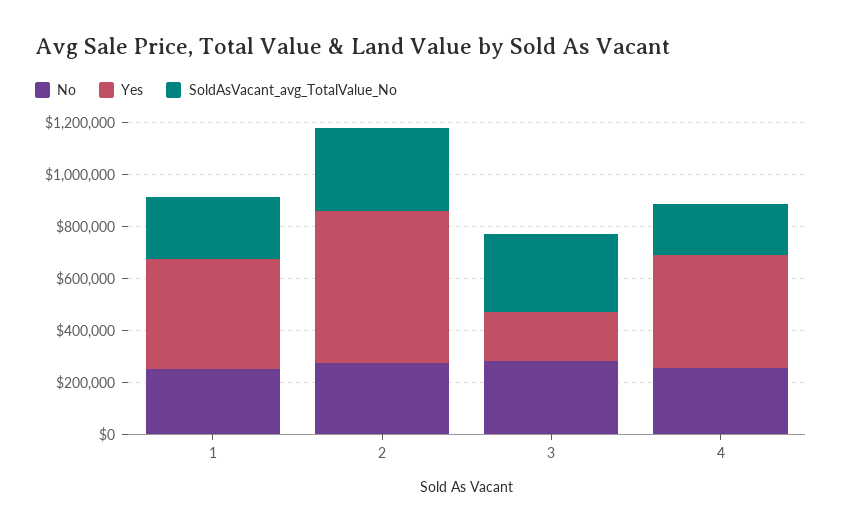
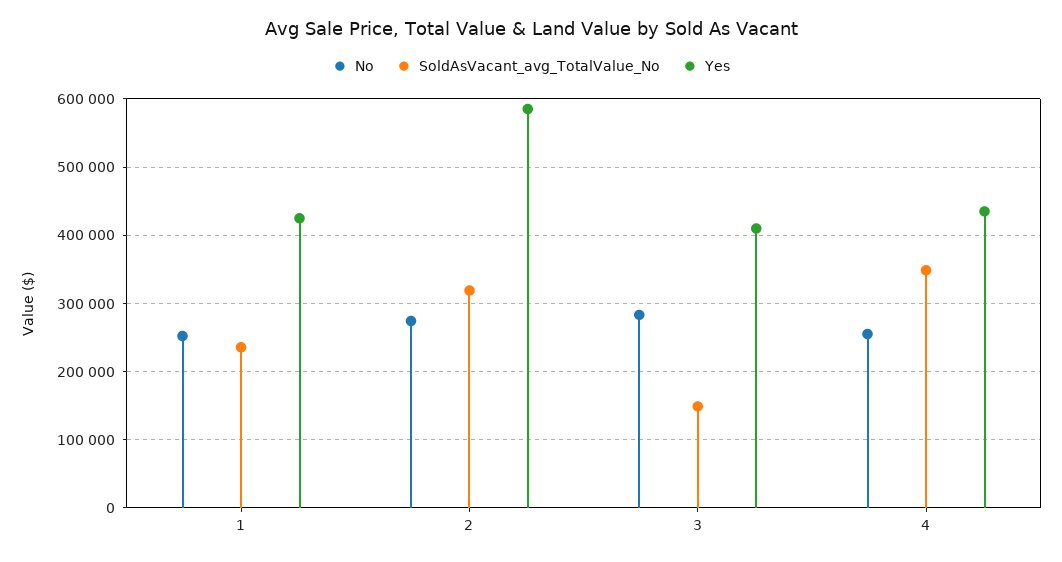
  {
    "No": {
      "1": 250000,
      "2": 270000,
      "3": 280000,
      "4": 260000
    },
    "Yes": {
      "1": 430000,
      "2": 590000,
-     "3": 200000,
+     "3": 410000,
      "4": 440000
    },
    "SoldAsVacant_avg_TotalValue_No": {
      "1": 240000,
      "2": 320000,
-     "3": 300000,
+     "3": 150000,
-     "4": 200000
+     "4": 350000
    }
  }

